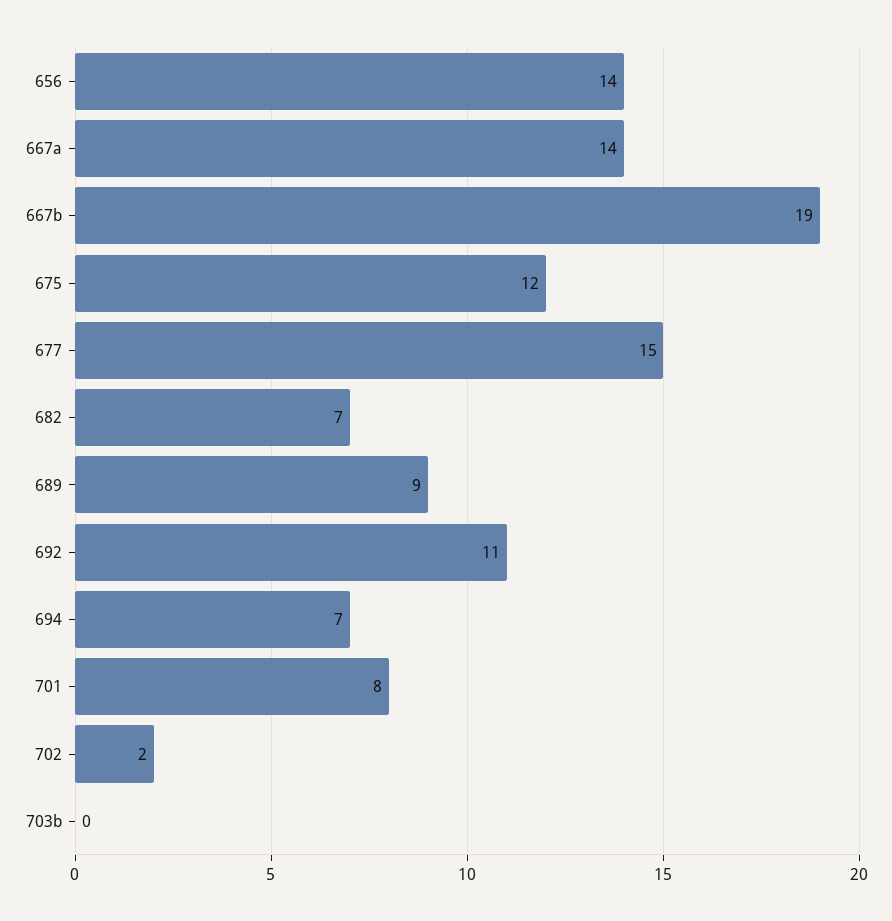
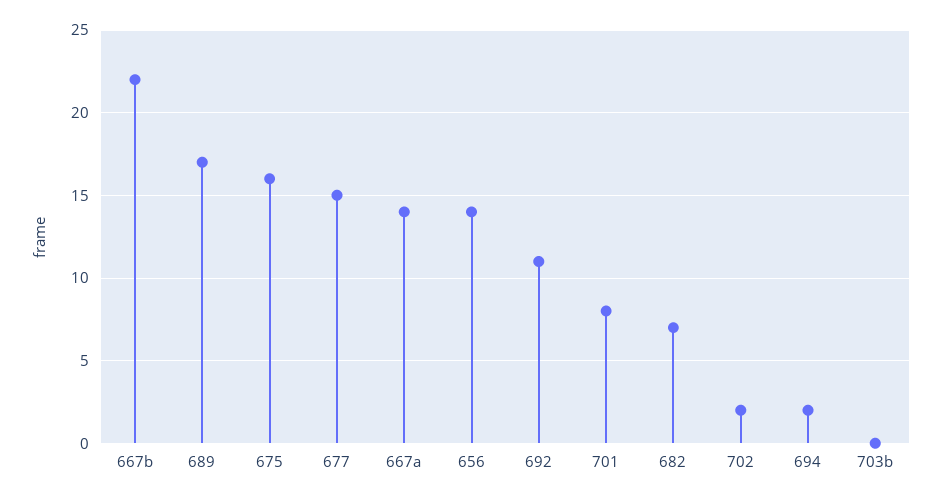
  {
    "656": 14,
    "667a": 14,
-   "667b": 19,
+   "667b": 22,
-   "675": 12,
+   "675": 16,
    "677": 15,
    "682": 7,
-   "689": 9,
+   "689": 17,
    "692": 11,
-   "694": 7,
+   "694": 2,
    "701": 8,
    "702": 2,
    "703b": 0
  }

